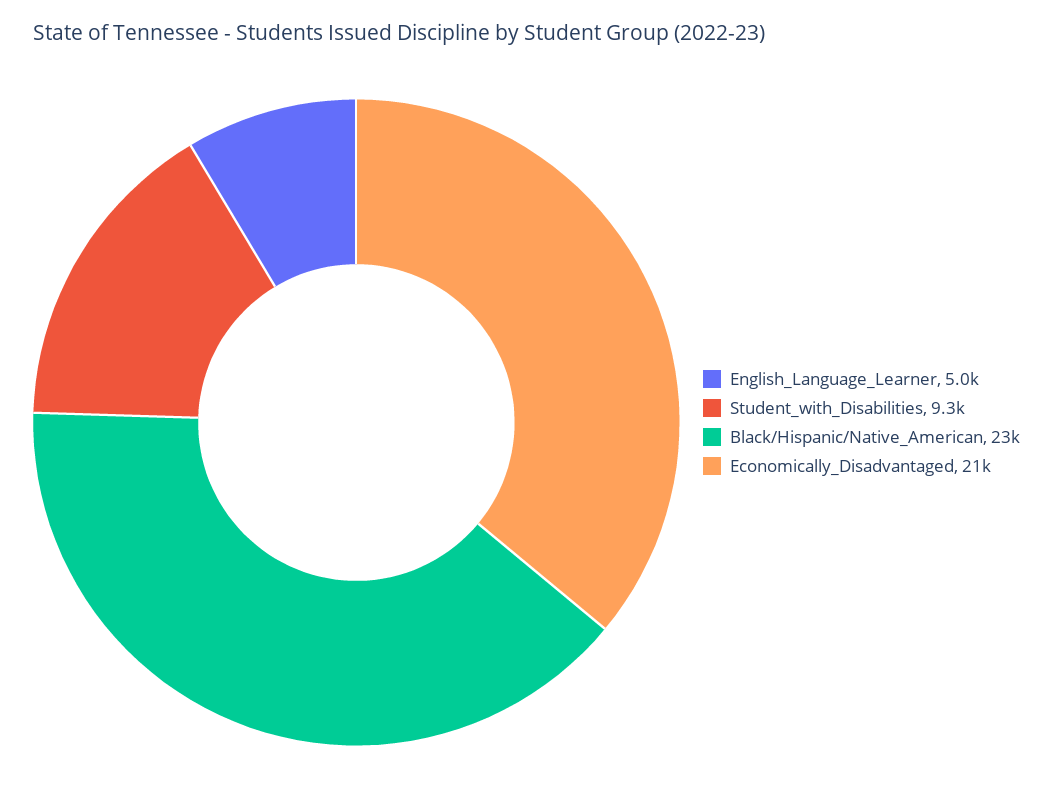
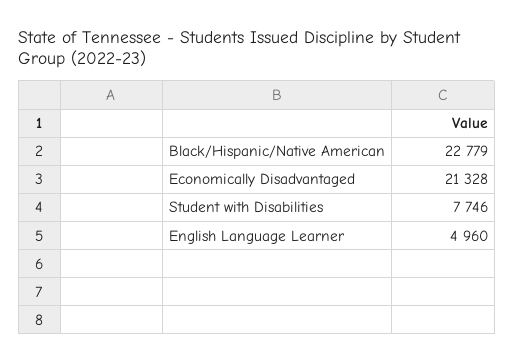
  {
    "English_Language_Learner": 4960,
-   "Student_with_Disabilities": 9300,
+   "Student_with_Disabilities": 7746,
    "Black/Hispanic/Native_American": 22779,
    "Economically_Disadvantaged": 21328
  }

